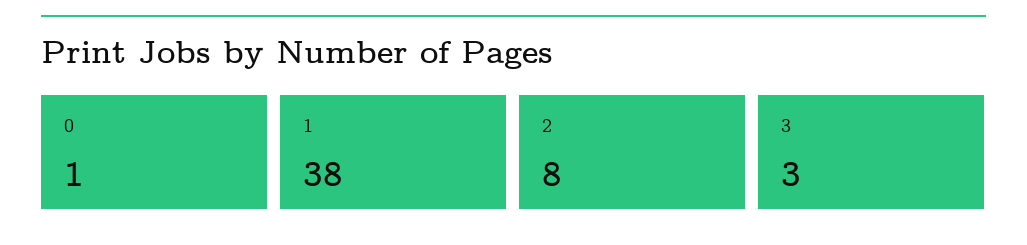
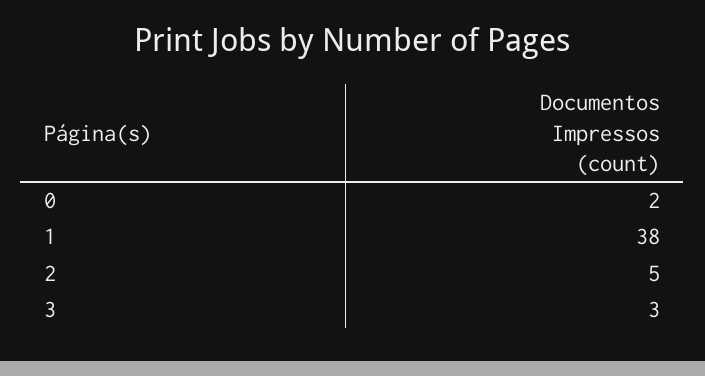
  {
-   "0": 1,
+   "0": 2,
    "1": 38,
-   "2": 8,
+   "2": 5,
    "3": 3
  }

